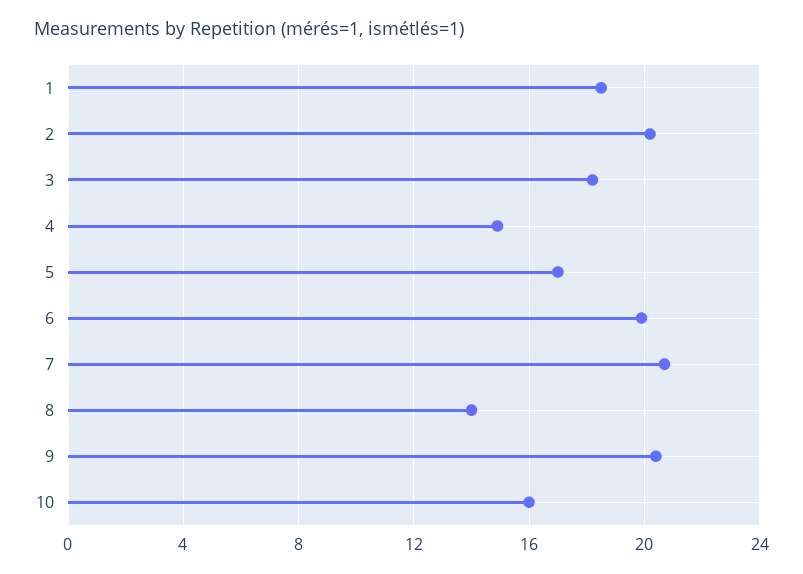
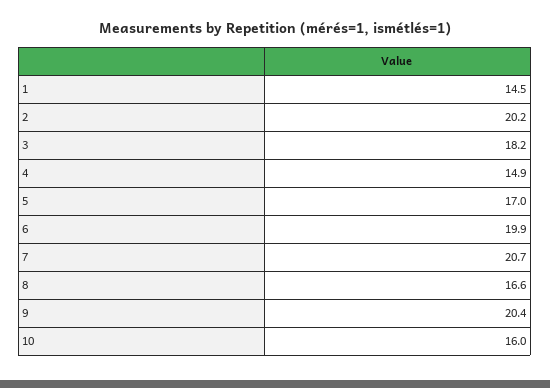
  {
-   "1": 18.5,
+   "1": 14.5,
    "2": 20.2,
    "3": 18.2,
    "4": 14.9,
    "5": 17,
    "6": 19.9,
    "7": 20.7,
-   "8": 14,
+   "8": 16.6,
    "9": 20.4,
    "10": 16
  }

